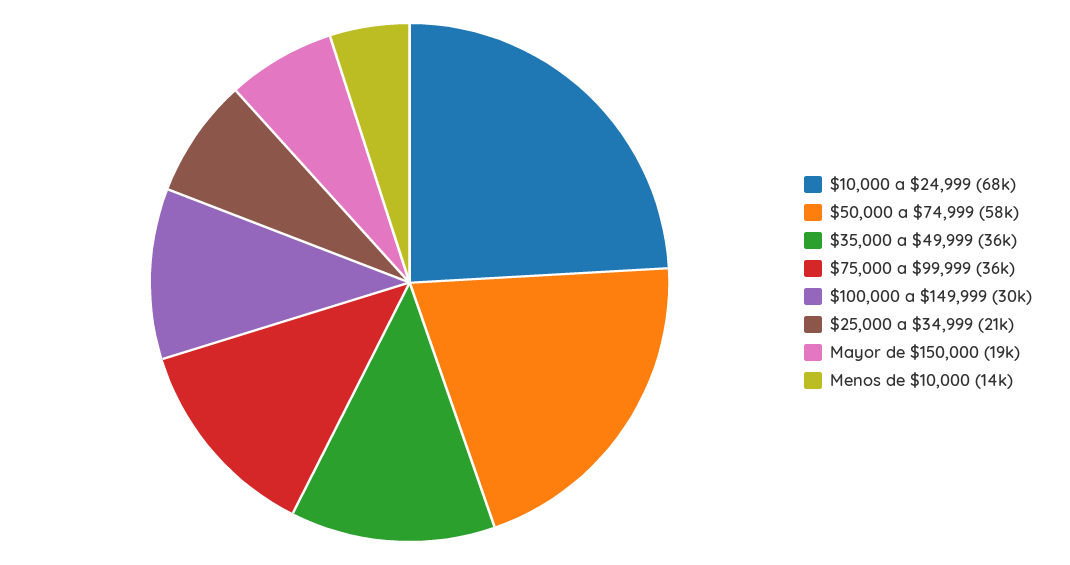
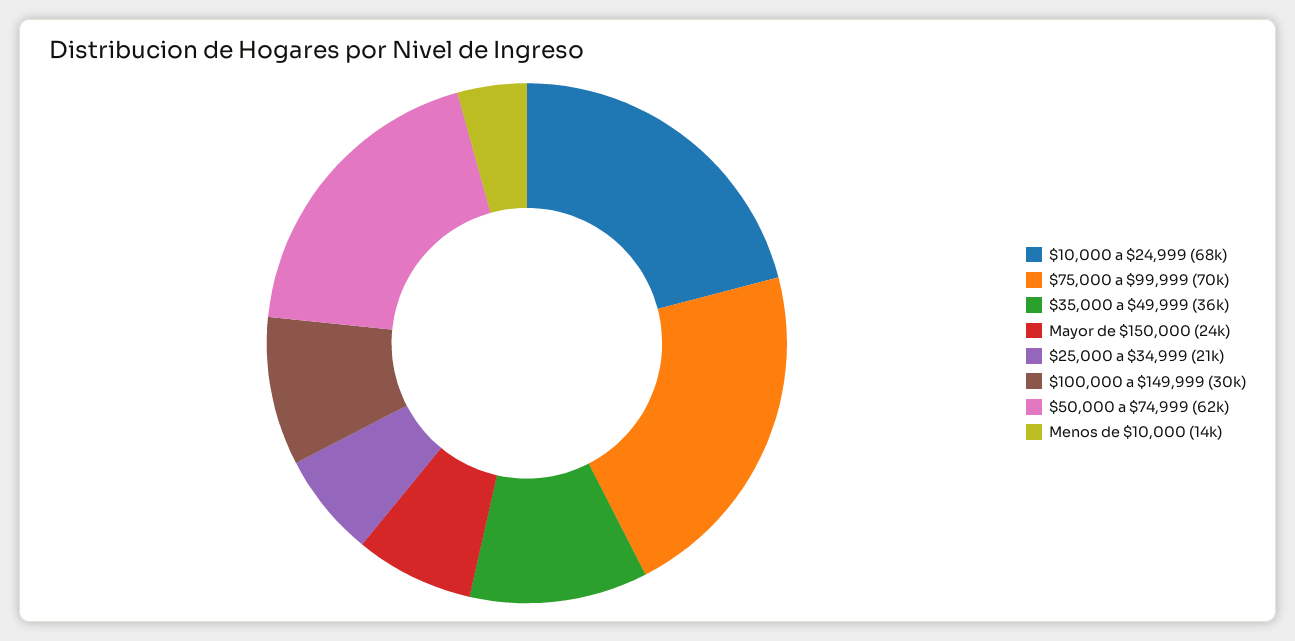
  {
    "$10,000 a $24,999": 68000,
-   "$50,000 a $74,999": 58000,
+   "$50,000 a $74,999": 62000,
    "$35,000 a $49,999": 36000,
-   "$75,000 a $99,999": 36000,
+   "$75,000 a $99,999": 70000,
    "$100,000 a $149,999": 30000,
    "$25,000 a $34,999": 21000,
-   "Mayor de $150,000": 19000,
+   "Mayor de $150,000": 24000,
    "Menos de $10,000": 14000
  }

